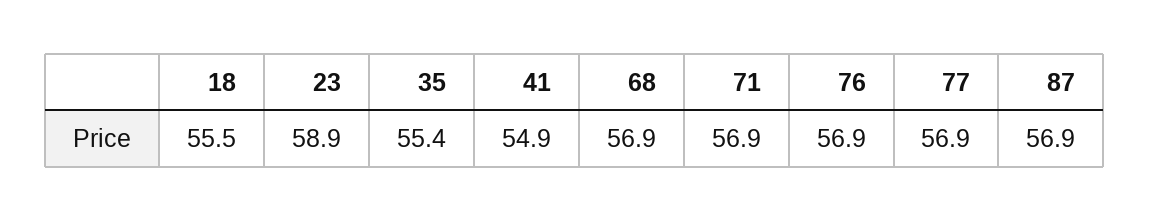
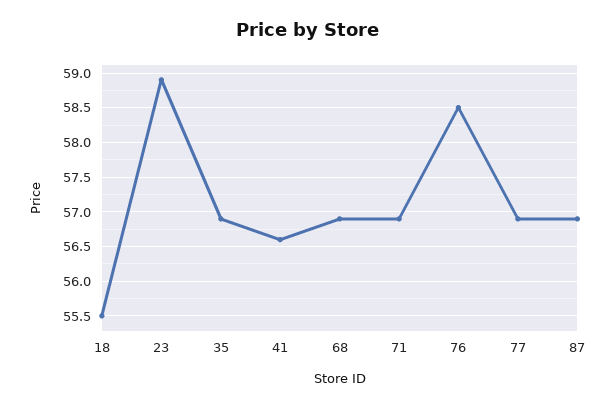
  {
    "18": 55.5,
    "23": 58.9,
-   "35": 55.4,
+   "35": 56.9,
-   "41": 54.9,
+   "41": 56.6,
    "68": 56.9,
    "71": 56.9,
-   "76": 56.9,
+   "76": 58.5,
    "77": 56.9,
    "87": 56.9
  }

